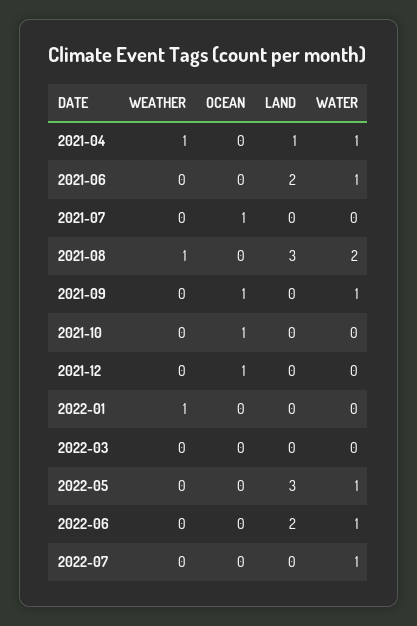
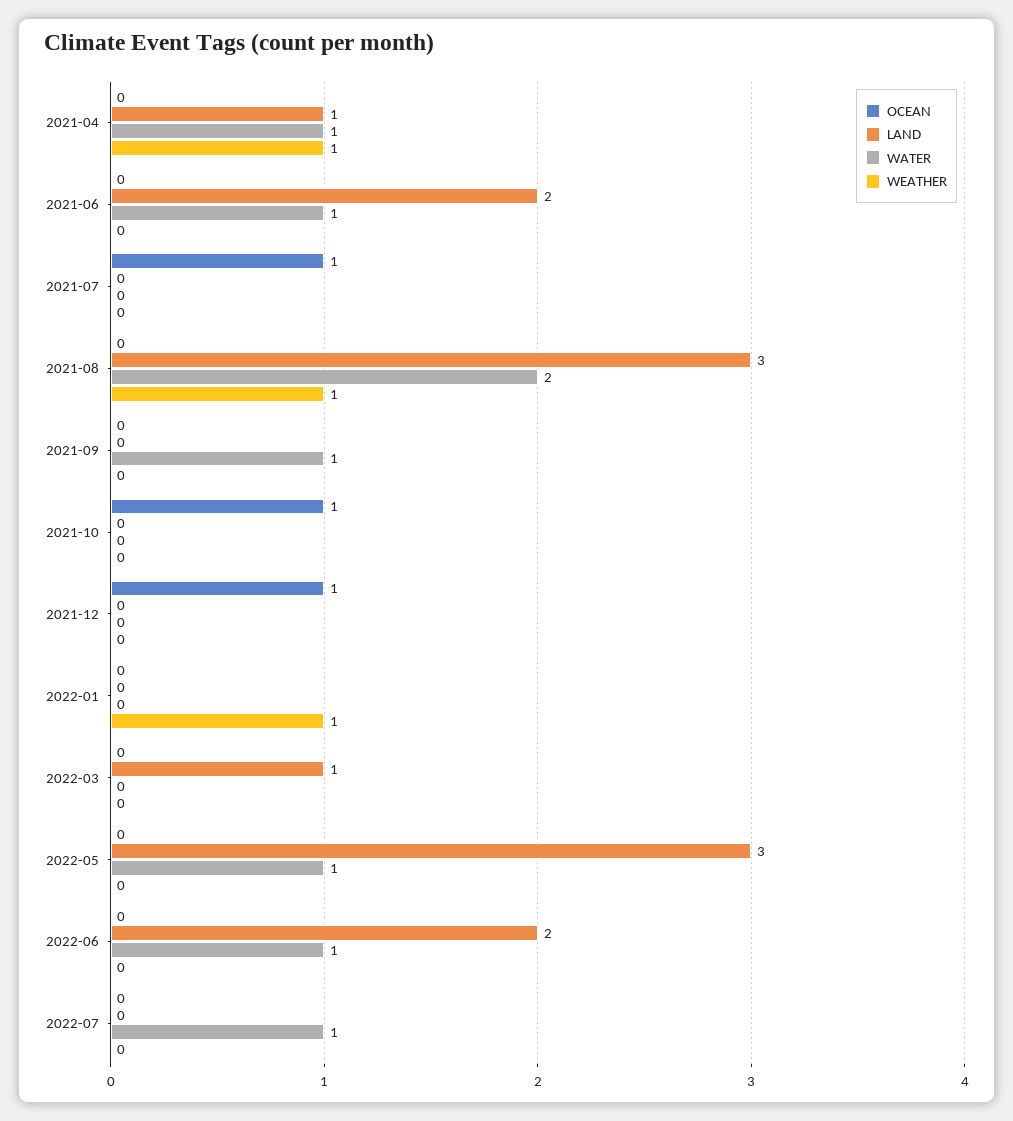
  {
    "WEATHER": {
      "2021-04": 1,
      "2021-06": 0,
      "2021-07": 0,
      "2021-08": 1,
      "2021-09": 0,
      "2021-10": 0,
      "2021-12": 0,
      "2022-01": 1,
      "2022-03": 0,
      "2022-05": 0,
      "2022-06": 0,
      "2022-07": 0
    },
    "OCEAN": {
      "2021-04": 0,
      "2021-06": 0,
      "2021-07": 1,
      "2021-08": 0,
-     "2021-09": 1,
+     "2021-09": 0,
      "2021-10": 1,
      "2021-12": 1,
      "2022-01": 0,
      "2022-03": 0,
      "2022-05": 0,
      "2022-06": 0,
      "2022-07": 0
    },
    "LAND": {
      "2021-04": 1,
      "2021-06": 2,
      "2021-07": 0,
      "2021-08": 3,
      "2021-09": 0,
      "2021-10": 0,
      "2021-12": 0,
      "2022-01": 0,
-     "2022-03": 0,
+     "2022-03": 1,
      "2022-05": 3,
      "2022-06": 2,
      "2022-07": 0
    },
    "WATER": {
      "2021-04": 1,
      "2021-06": 1,
      "2021-07": 0,
      "2021-08": 2,
      "2021-09": 1,
      "2021-10": 0,
      "2021-12": 0,
      "2022-01": 0,
      "2022-03": 0,
      "2022-05": 1,
      "2022-06": 1,
      "2022-07": 1
    }
  }

